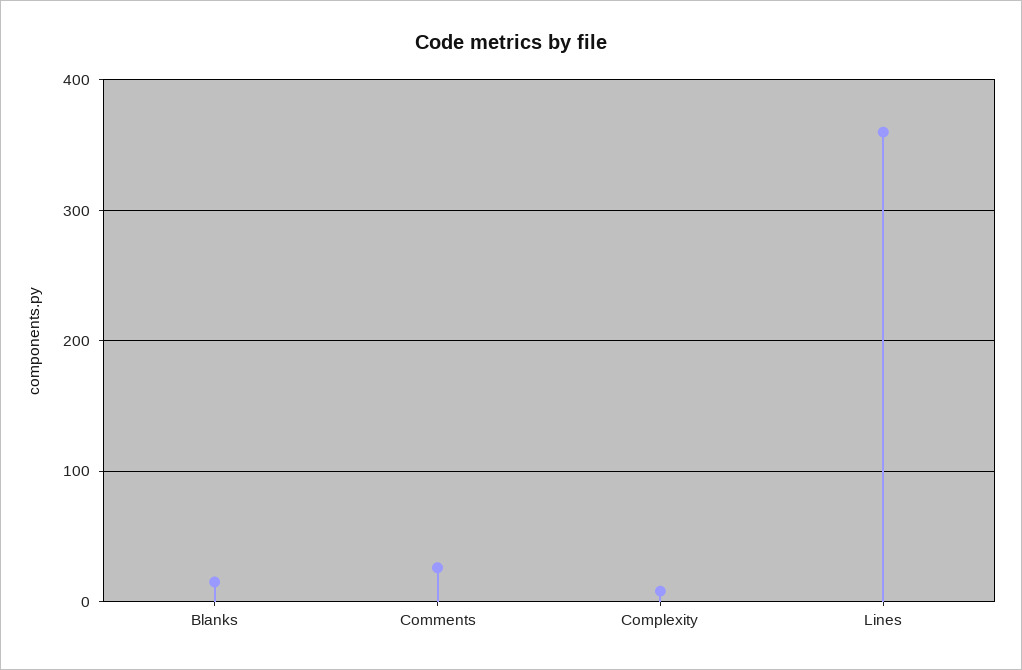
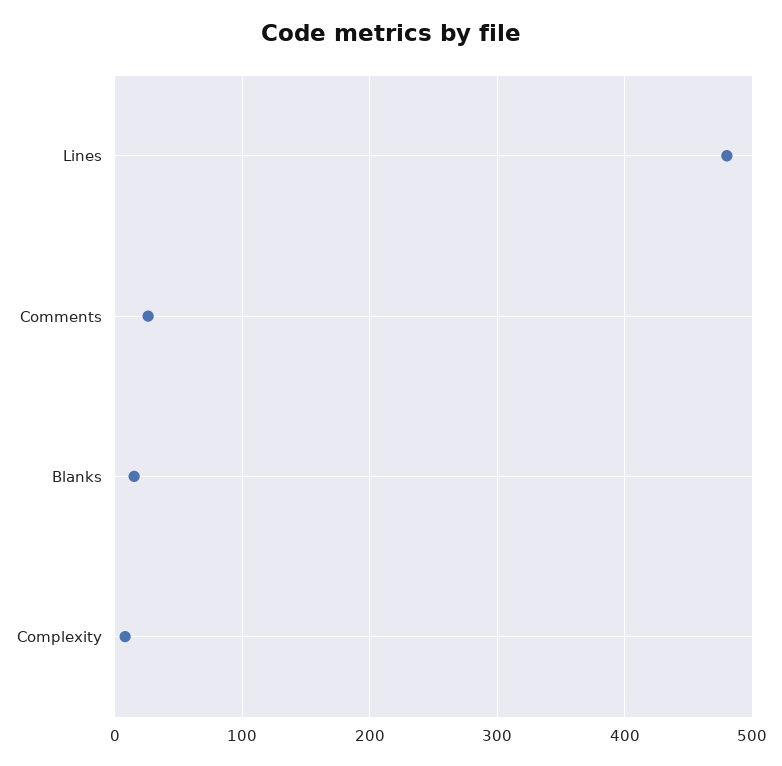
  {
    "Blanks": 20,
    "Comments": 30,
    "Complexity": 10,
-   "Lines": 360
+   "Lines": 480
  }

